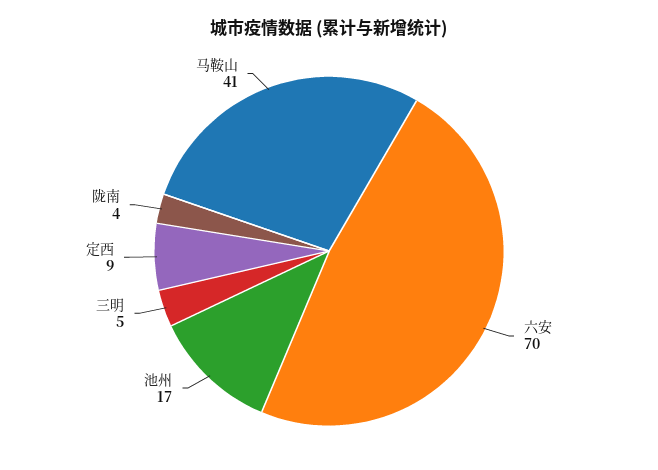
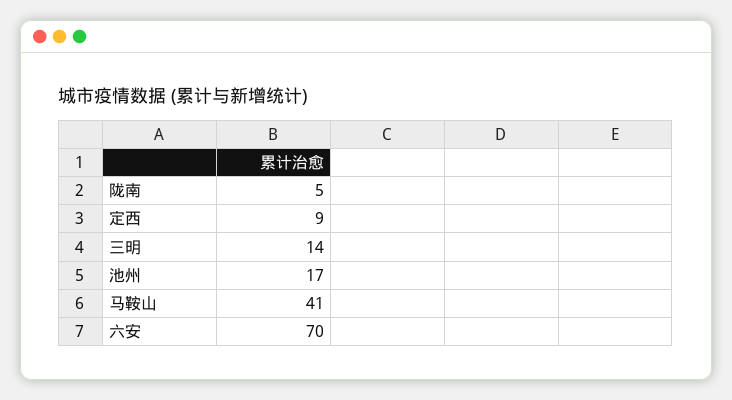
  {
    "六安": 70,
    "池州": 17,
-   "三明": 5,
+   "三明": 14,
    "定西": 9,
-   "陇南": 4,
+   "陇南": 5,
    "马鞍山": 41
  }

